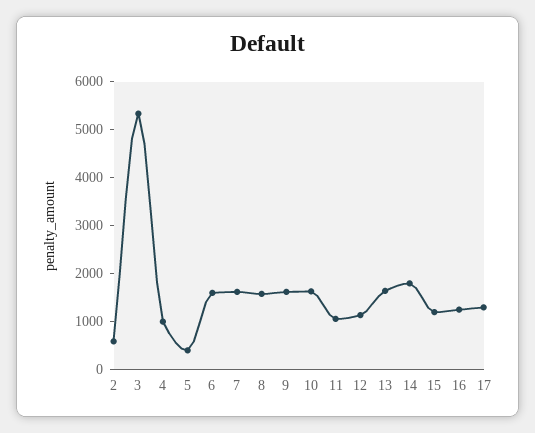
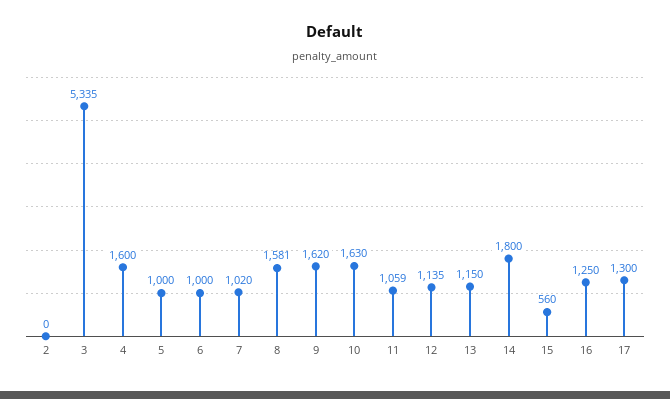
  {
-   "2": 600,
+   "2": 0,
    "3": 5335,
-   "4": 1000,
+   "4": 1600,
-   "5": 400,
+   "5": 1000,
-   "6": 1600,
+   "6": 1000,
-   "7": 1600,
+   "7": 1020,
    "8": 1581,
    "9": 1620,
    "10": 1630,
    "11": 1059,
    "12": 1135,
-   "13": 1600,
+   "13": 1150,
    "14": 1800,
-   "15": 1200,
+   "15": 560,
    "16": 1250,
    "17": 1300
  }

